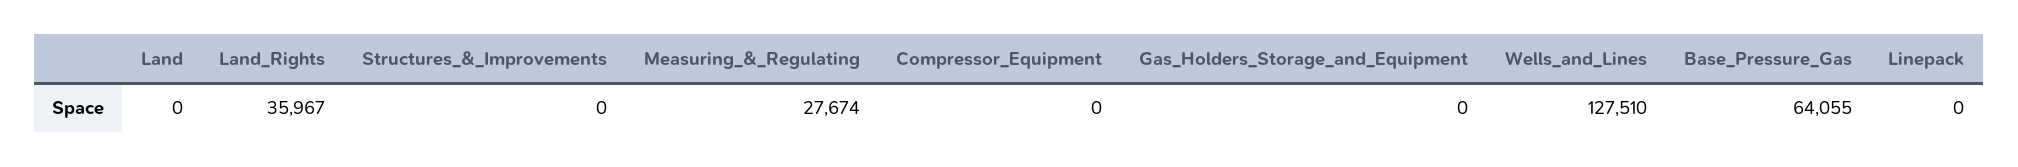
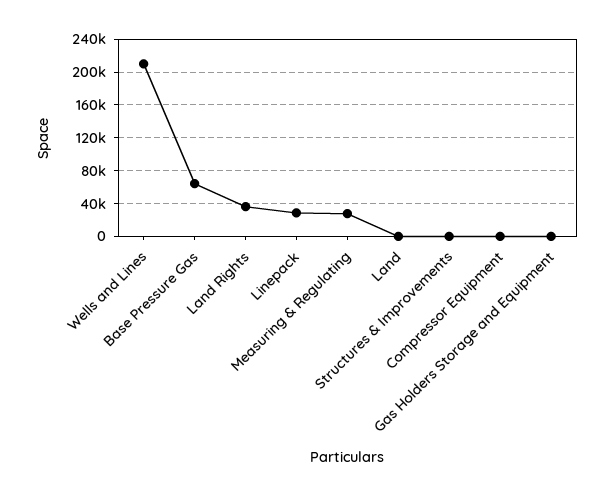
  {
    "Land": 0,
    "Land_Rights": 35967,
    "Structures_&_Improvements": 0,
    "Measuring_&_Regulating": 27674,
    "Compressor_Equipment": 0,
    "Gas_Holders_Storage_and_Equipment": 0,
-   "Wells_and_Lines": 127510,
+   "Wells_and_Lines": 210000,
    "Base_Pressure_Gas": 64055,
-   "Linepack": 0
+   "Linepack": 30000
  }

